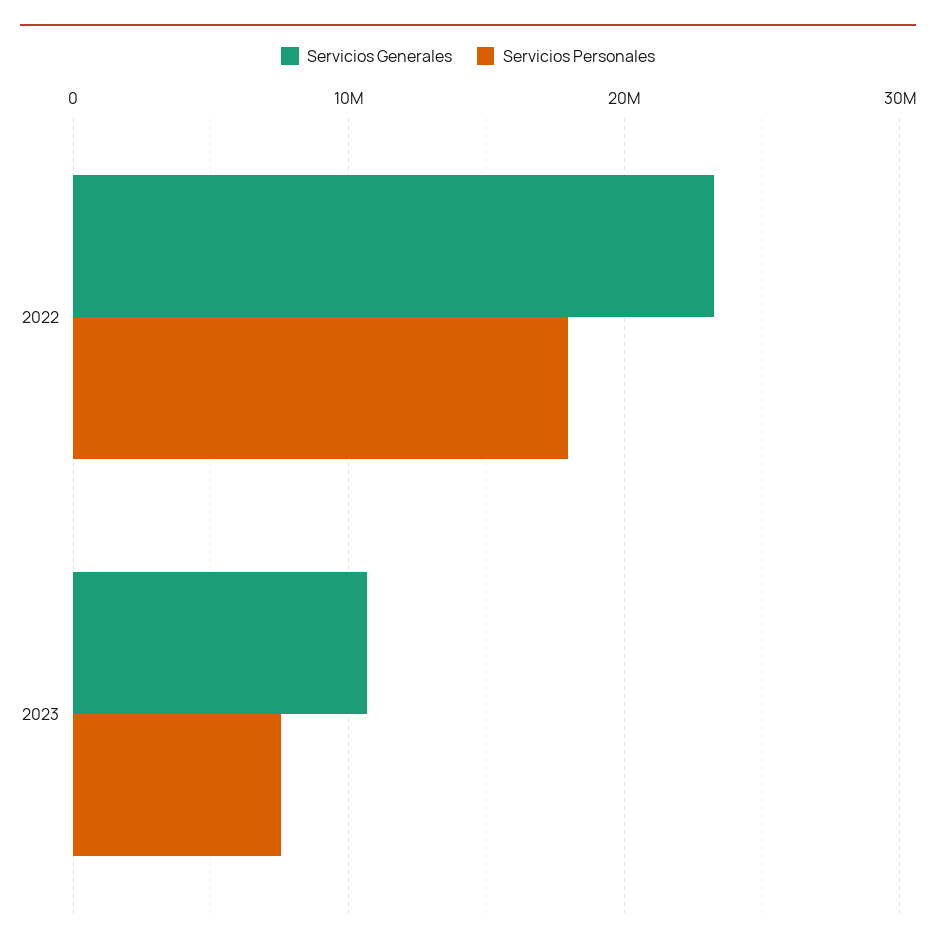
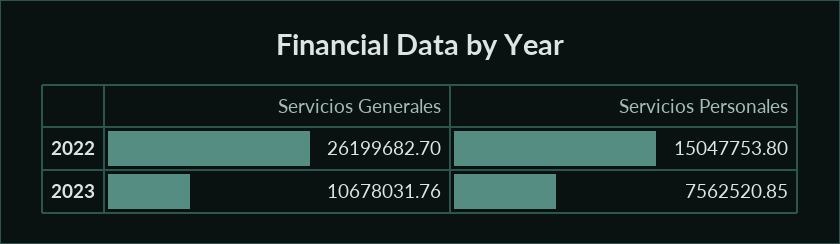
  {
    "Servicios Generales": {
-     "2022": 23000000,
+     "2022": 26199682.7,
      "2023": 10678031.76
    },
    "Servicios Personales": {
-     "2022": 18000000,
+     "2022": 15047753.8,
      "2023": 7562520.85
    }
  }

